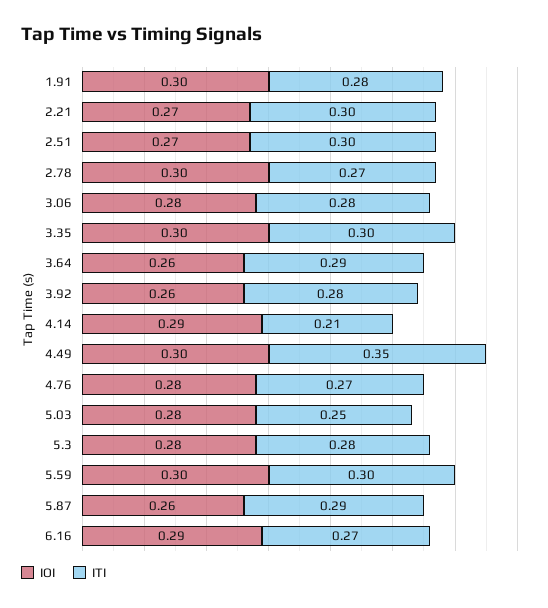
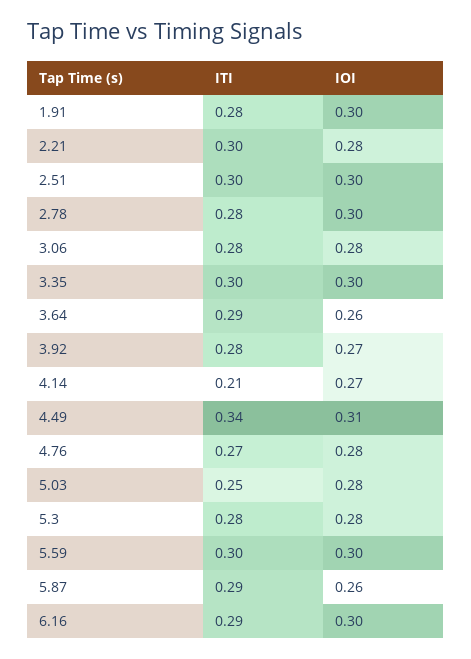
  {
    "IOI": {
      "1.91": 0.3,
-     "2.21": 0.27,
+     "2.21": 0.28,
-     "2.51": 0.27,
+     "2.51": 0.3,
      "2.78": 0.3,
      "3.06": 0.28,
      "3.35": 0.3,
      "3.64": 0.26,
-     "3.92": 0.26,
+     "3.92": 0.27,
-     "4.14": 0.29,
+     "4.14": 0.27,
-     "4.49": 0.3,
+     "4.49": 0.31,
      "4.76": 0.28,
      "5.03": 0.28,
      "5.3": 0.28,
      "5.59": 0.3,
      "5.87": 0.26,
-     "6.16": 0.29
+     "6.16": 0.3
    },
    "ITI": {
      "1.91": 0.28,
      "2.21": 0.3,
      "2.51": 0.3,
-     "2.78": 0.27,
+     "2.78": 0.28,
      "3.06": 0.28,
      "3.35": 0.3,
      "3.64": 0.29,
      "3.92": 0.28,
      "4.14": 0.21,
-     "4.49": 0.35,
+     "4.49": 0.34,
      "4.76": 0.27,
      "5.03": 0.25,
      "5.3": 0.28,
      "5.59": 0.3,
      "5.87": 0.29,
-     "6.16": 0.27
+     "6.16": 0.29
    }
  }

